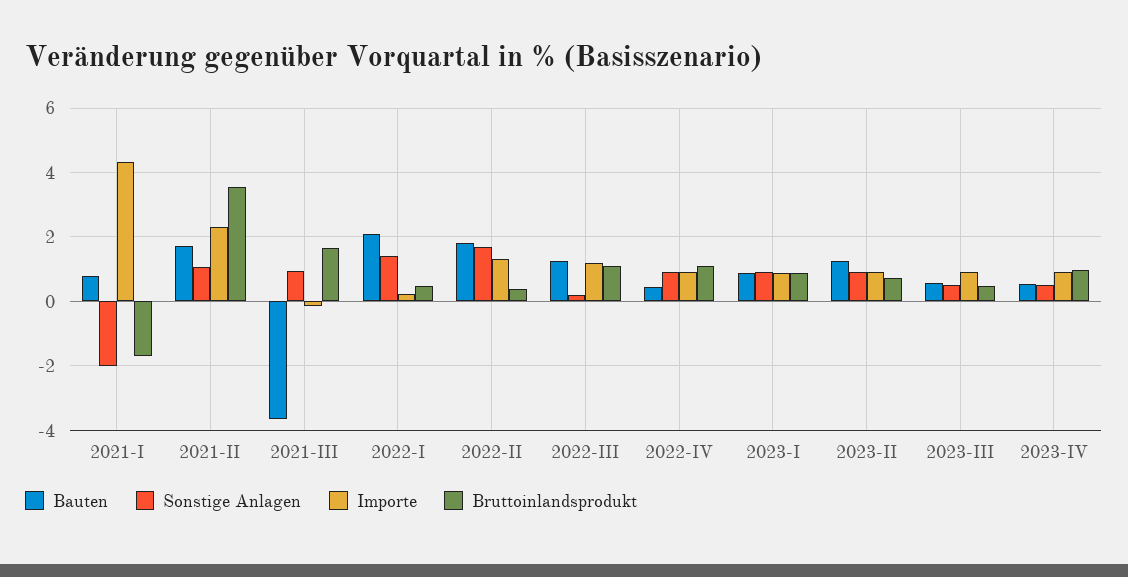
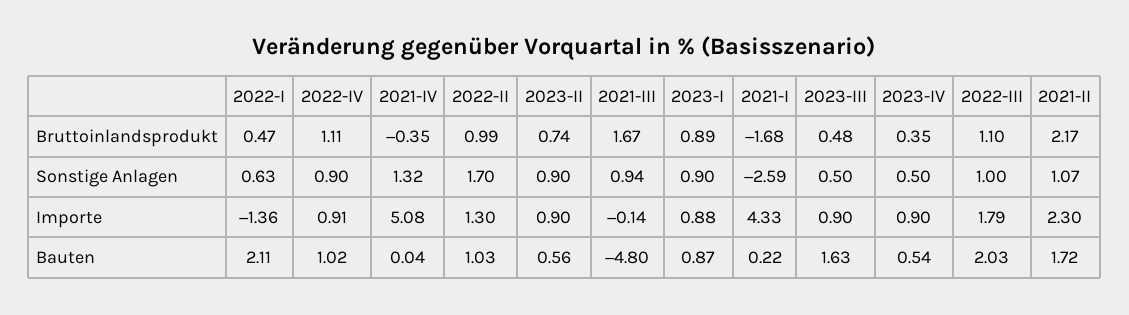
  {
    "Bauten": {
-     "2021-I": 0.8,
+     "2021-I": 0.22,
      "2021-II": 1.72,
-     "2021-III": -3.6,
+     "2021-III": -4.8,
      "2022-I": 2.11,
-     "2022-II": 1.8,
+     "2022-II": 1.03,
-     "2022-III": 1.2,
+     "2022-III": 2.03,
-     "2022-IV": 0.4,
+     "2022-IV": 1.02,
      "2023-I": 0.87,
-     "2023-II": 1.2,
+     "2023-II": 0.56,
-     "2023-III": 0.6,
+     "2023-III": 1.63,
-     "2023-IV": 0.54
+     "2023-IV": 0.54,
+     "2021-IV": 0.04
    },
    "Sonstige Anlagen": {
-     "2021-I": -2,
+     "2021-I": -2.59,
      "2021-II": 1.07,
      "2021-III": 0.94,
-     "2022-I": 1.4,
+     "2022-I": 0.63,
      "2022-II": 1.7,
-     "2022-III": 0.2,
+     "2022-III": 1,
      "2022-IV": 0.9,
      "2023-I": 0.9,
      "2023-II": 0.9,
      "2023-III": 0.5,
-     "2023-IV": 0.5
+     "2023-IV": 0.5,
+     "2021-IV": 1.32
    },
    "Importe": {
      "2021-I": 4.33,
      "2021-II": 2.3,
      "2021-III": -0.14,
-     "2022-I": 0.2,
+     "2022-I": -1.36,
      "2022-II": 1.3,
-     "2022-III": 1.2,
+     "2022-III": 1.79,
      "2022-IV": 0.91,
      "2023-I": 0.88,
      "2023-II": 0.9,
      "2023-III": 0.9,
-     "2023-IV": 0.9
+     "2023-IV": 0.9,
+     "2021-IV": 5.08
    },
    "Bruttoinlandsprodukt": {
      "2021-I": -1.68,
-     "2021-II": 3.6,
+     "2021-II": 2.17,
      "2021-III": 1.67,
      "2022-I": 0.47,
-     "2022-II": 0.4,
+     "2022-II": 0.99,
      "2022-III": 1.1,
      "2022-IV": 1.11,
      "2023-I": 0.89,
      "2023-II": 0.74,
      "2023-III": 0.48,
-     "2023-IV": 1
+     "2023-IV": 0.35,
+     "2021-IV": -0.35
    }
  }

